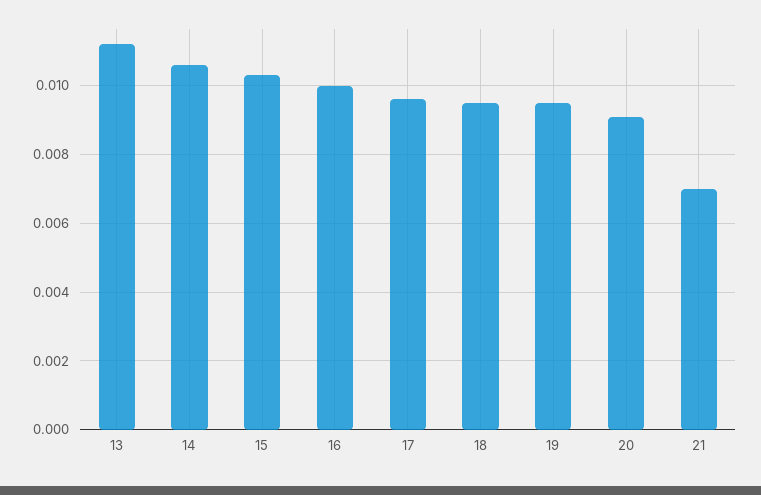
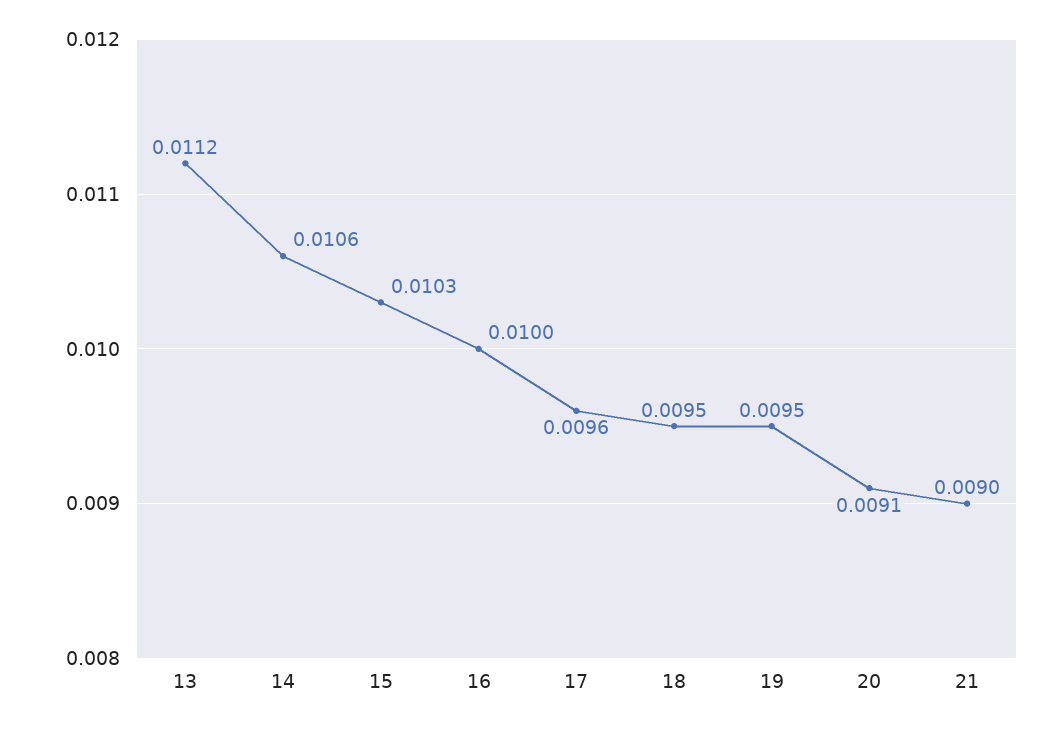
  {
    "13": 0.0112,
    "14": 0.0106,
    "15": 0.0103,
    "16": 0.01,
    "17": 0.0096,
    "18": 0.0095,
    "19": 0.0095,
    "20": 0.0091,
-   "21": 0.007
+   "21": 0.009
  }

